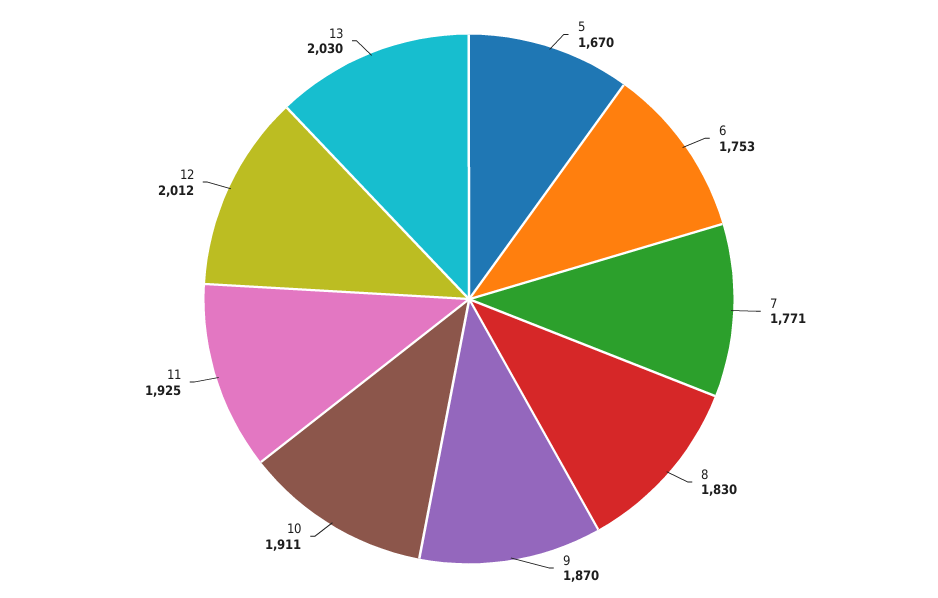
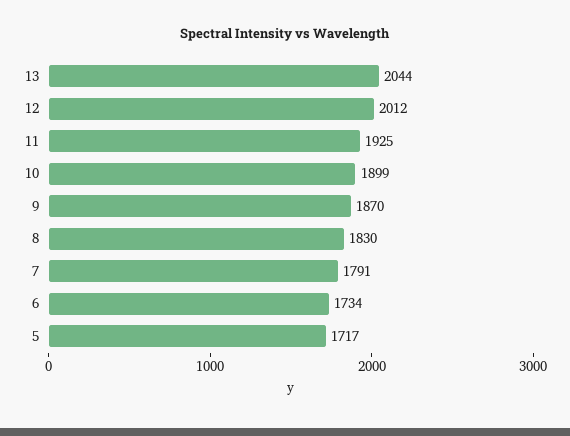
  {
-   "5": 1670,
+   "5": 1717,
-   "6": 1753,
+   "6": 1734,
-   "7": 1771,
+   "7": 1791,
    "8": 1830,
    "9": 1870,
-   "10": 1911,
+   "10": 1899,
    "11": 1925,
    "12": 2012,
-   "13": 2030
+   "13": 2044
  }

